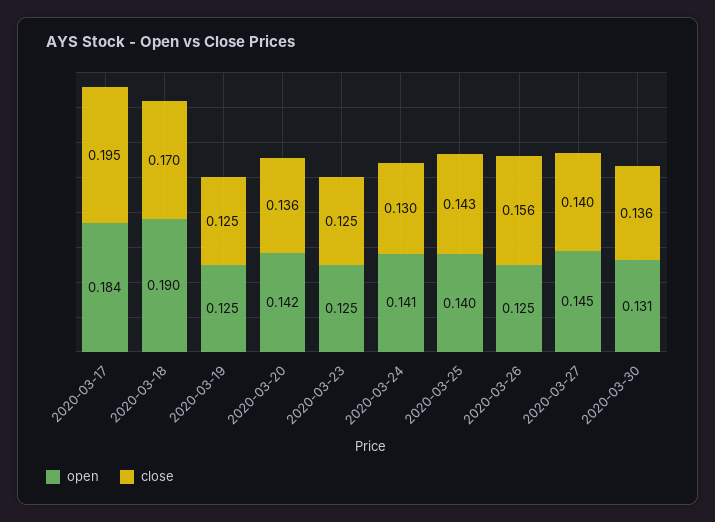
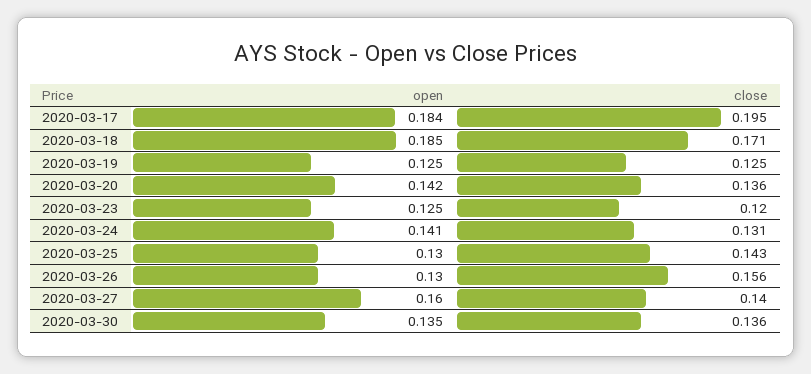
  {
    "open": {
      "2020-03-17": 0.184,
-     "2020-03-18": 0.19,
+     "2020-03-18": 0.185,
      "2020-03-19": 0.125,
      "2020-03-20": 0.142,
      "2020-03-23": 0.125,
      "2020-03-24": 0.141,
-     "2020-03-25": 0.14,
+     "2020-03-25": 0.13,
-     "2020-03-26": 0.125,
+     "2020-03-26": 0.13,
-     "2020-03-27": 0.145,
+     "2020-03-27": 0.16,
-     "2020-03-30": 0.131
+     "2020-03-30": 0.135
    },
    "close": {
      "2020-03-17": 0.195,
-     "2020-03-18": 0.17,
+     "2020-03-18": 0.171,
      "2020-03-19": 0.125,
      "2020-03-20": 0.136,
-     "2020-03-23": 0.125,
+     "2020-03-23": 0.12,
-     "2020-03-24": 0.13,
+     "2020-03-24": 0.131,
      "2020-03-25": 0.143,
      "2020-03-26": 0.156,
      "2020-03-27": 0.14,
      "2020-03-30": 0.136
    }
  }

